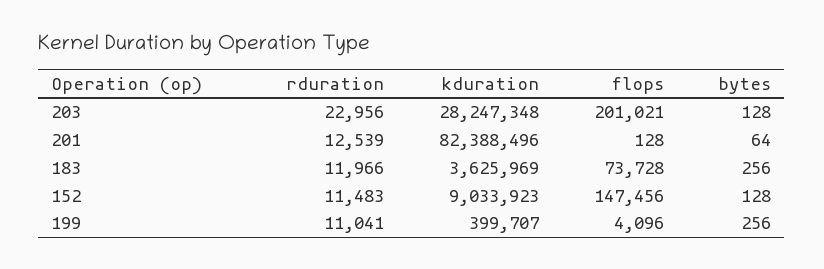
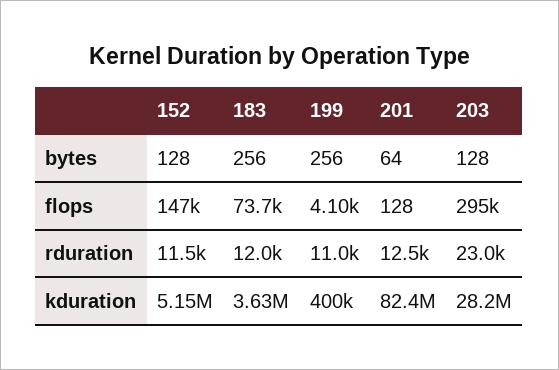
  {
    "rduration": {
      "203": 22956,
      "201": 12539,
      "183": 11966,
      "152": 11483,
      "199": 11041
    },
    "kduration": {
      "203": 28247348,
      "201": 82388496,
      "183": 3625969,
-     "152": 9033923,
+     "152": 5150000,
      "199": 399707
    },
    "flops": {
-     "203": 201021,
+     "203": 295000,
      "201": 128,
      "183": 73728,
      "152": 147456,
      "199": 4096
    },
    "bytes": {
      "203": 128,
      "201": 64,
      "183": 256,
      "152": 128,
      "199": 256
    }
  }

